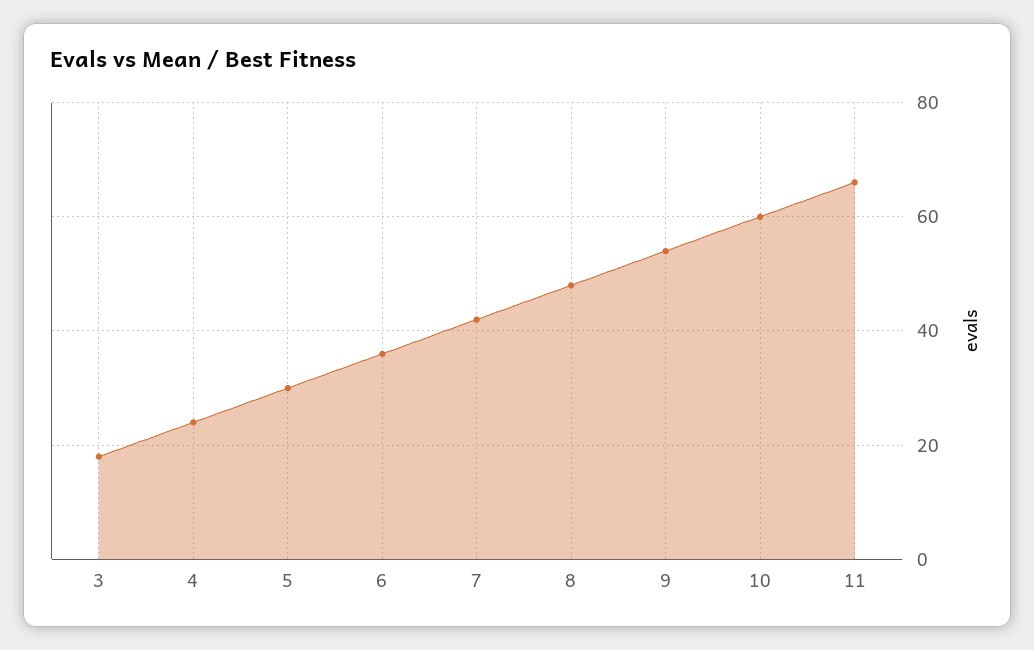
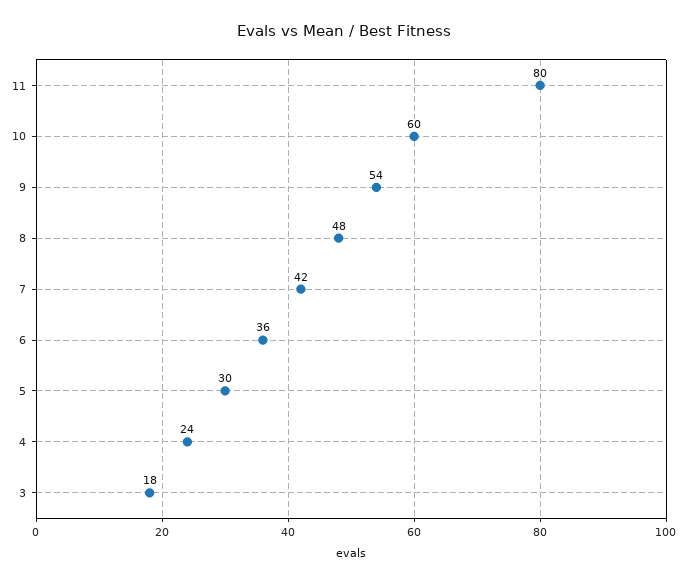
  {
    "3": 18,
    "4": 24,
    "5": 30,
    "6": 36,
    "7": 42,
    "8": 48,
    "9": 54,
    "10": 60,
-   "11": 65
+   "11": 80
  }

